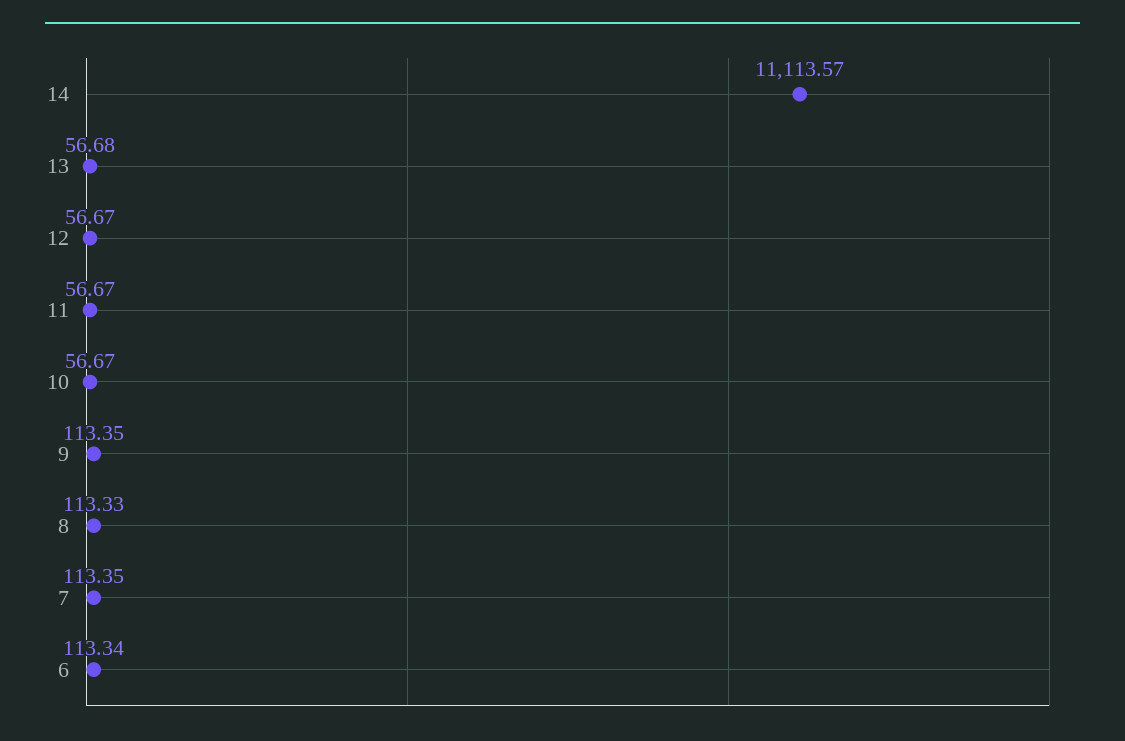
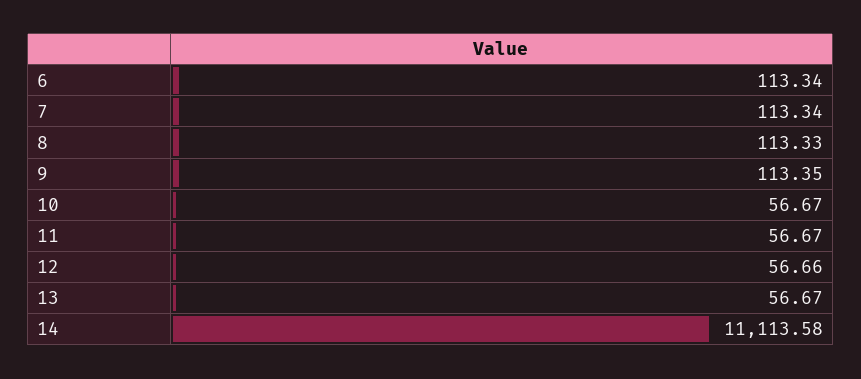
  {
-   "14": 11113.57,
+   "14": 11113.58,
-   "13": 56.68,
+   "13": 56.67,
-   "12": 56.67,
+   "12": 56.66,
    "11": 56.67,
    "10": 56.67,
    "9": 113.35,
    "8": 113.33,
-   "7": 113.35,
+   "7": 113.34,
    "6": 113.34
  }

